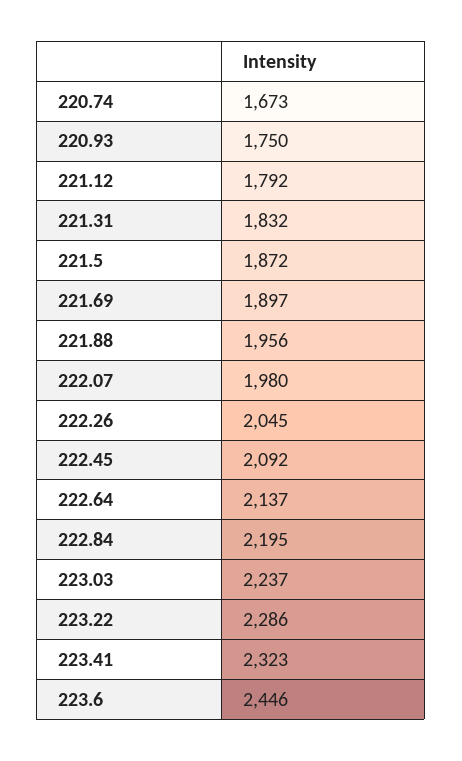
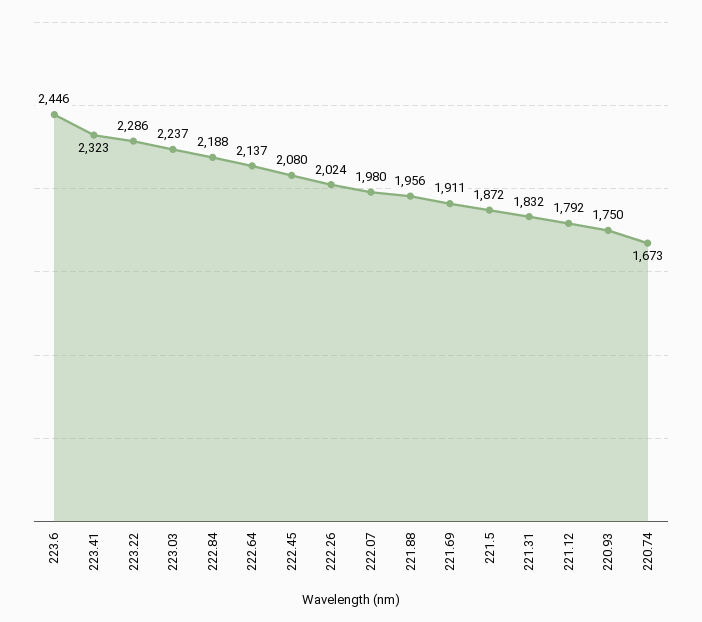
  {
    "220.74": 1673,
    "220.93": 1750,
    "221.12": 1792,
    "221.31": 1832,
    "221.5": 1872,
-   "221.69": 1897,
+   "221.69": 1911,
    "221.88": 1956,
    "222.07": 1980,
-   "222.26": 2045,
+   "222.26": 2024,
-   "222.45": 2092,
+   "222.45": 2080,
    "222.64": 2137,
-   "222.84": 2195,
+   "222.84": 2188,
    "223.03": 2237,
    "223.22": 2286,
    "223.41": 2323,
    "223.6": 2446
  }

